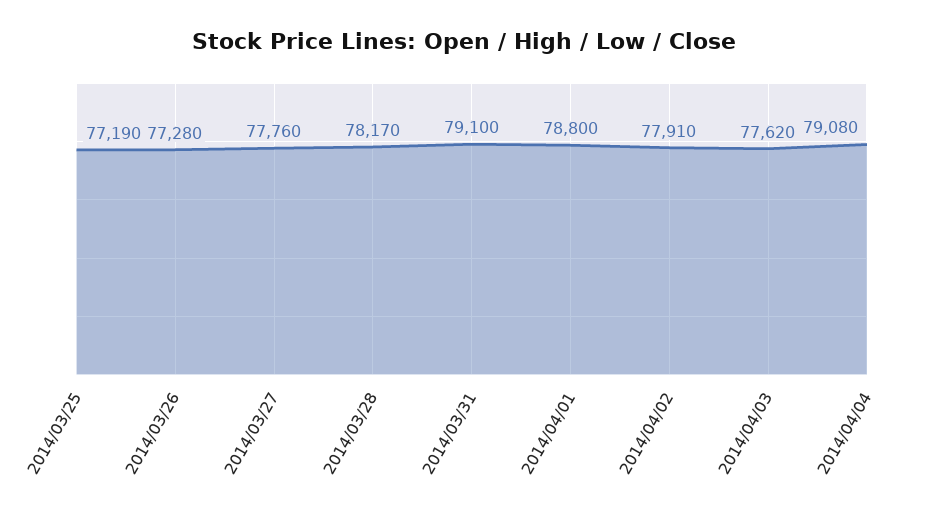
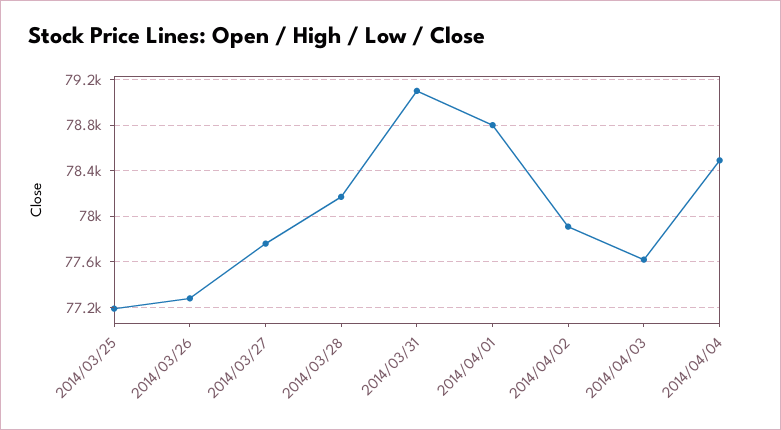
  {
    "2014/03/25": 77190,
    "2014/03/26": 77280,
    "2014/03/27": 77760,
    "2014/03/28": 78170,
    "2014/03/31": 79100,
    "2014/04/01": 78800,
    "2014/04/02": 77910,
    "2014/04/03": 77620,
-   "2014/04/04": 79080
+   "2014/04/04": 78500
  }

